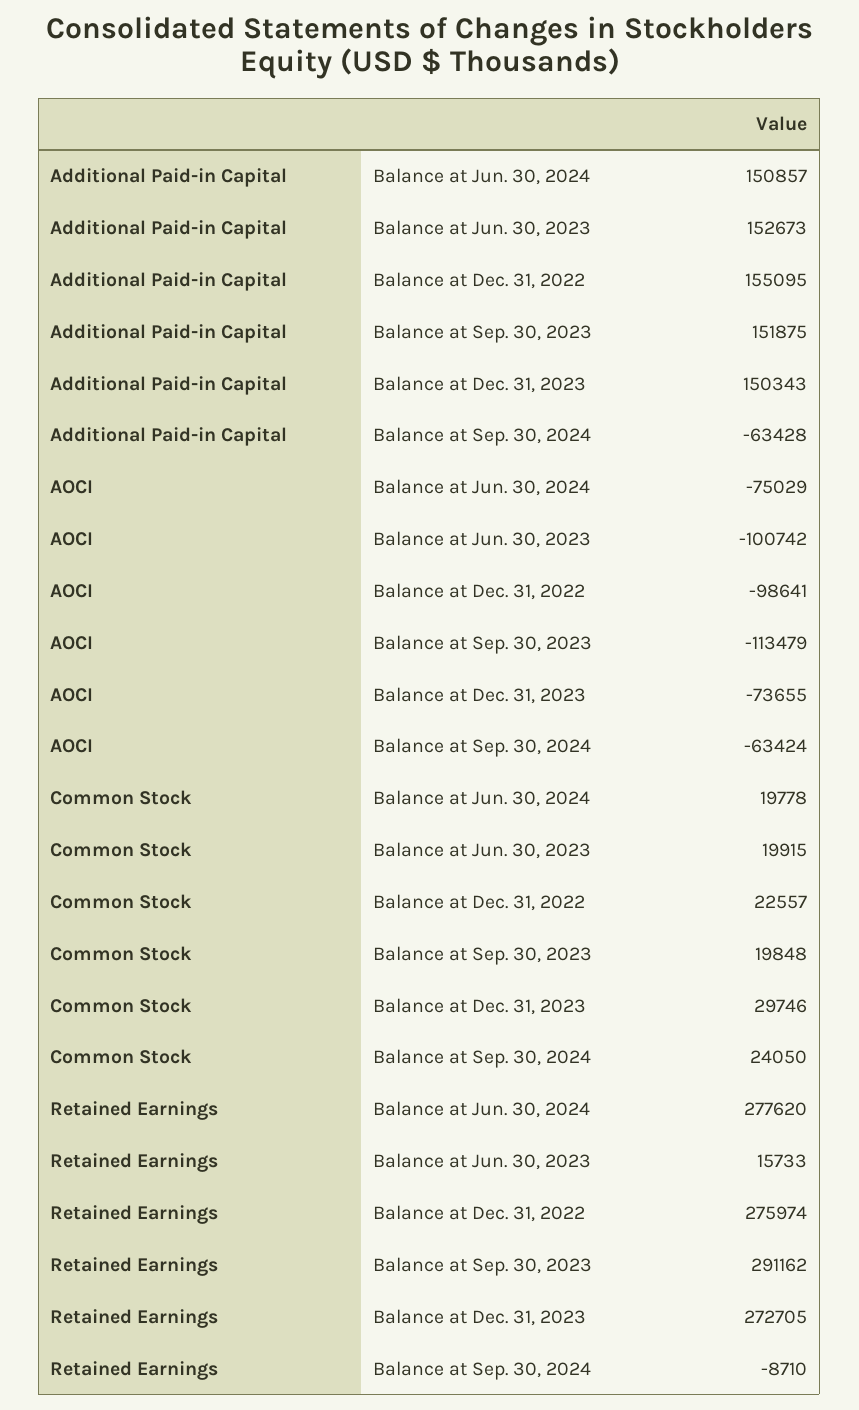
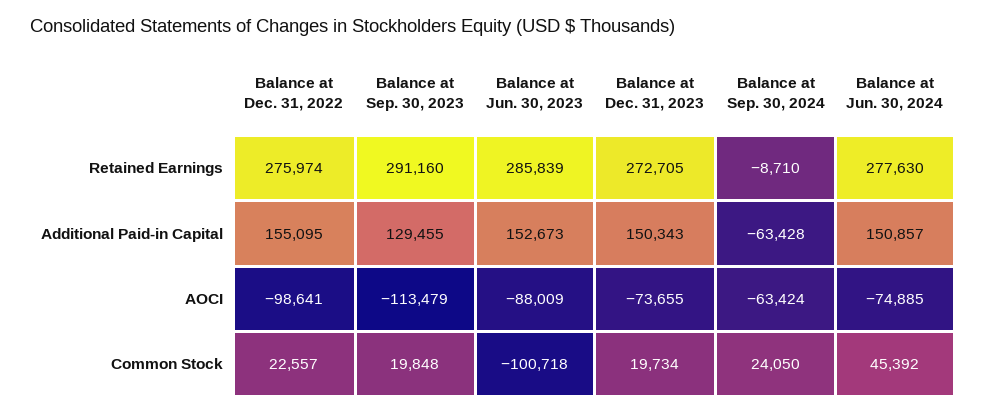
  {
    "Additional Paid-in Capital": {
      "Balance at Jun. 30, 2024": 150857,
      "Balance at Jun. 30, 2023": 152673,
      "Balance at Dec. 31, 2022": 155095,
-     "Balance at Sep. 30, 2023": 151875,
+     "Balance at Sep. 30, 2023": 129455,
      "Balance at Dec. 31, 2023": 150343,
      "Balance at Sep. 30, 2024": -63428
    },
    "AOCI": {
-     "Balance at Jun. 30, 2024": -75029,
+     "Balance at Jun. 30, 2024": -74885,
-     "Balance at Jun. 30, 2023": -100742,
+     "Balance at Jun. 30, 2023": -88009,
      "Balance at Dec. 31, 2022": -98641,
      "Balance at Sep. 30, 2023": -113479,
      "Balance at Dec. 31, 2023": -73655,
      "Balance at Sep. 30, 2024": -63424
    },
    "Common Stock": {
-     "Balance at Jun. 30, 2024": 19778,
+     "Balance at Jun. 30, 2024": 45392,
-     "Balance at Jun. 30, 2023": 19915,
+     "Balance at Jun. 30, 2023": -100718,
      "Balance at Dec. 31, 2022": 22557,
      "Balance at Sep. 30, 2023": 19848,
-     "Balance at Dec. 31, 2023": 29746,
+     "Balance at Dec. 31, 2023": 19734,
      "Balance at Sep. 30, 2024": 24050
    },
    "Retained Earnings": {
-     "Balance at Jun. 30, 2024": 277620,
+     "Balance at Jun. 30, 2024": 277630,
-     "Balance at Jun. 30, 2023": 15733,
+     "Balance at Jun. 30, 2023": 285839,
      "Balance at Dec. 31, 2022": 275974,
-     "Balance at Sep. 30, 2023": 291162,
+     "Balance at Sep. 30, 2023": 291160,
      "Balance at Dec. 31, 2023": 272705,
      "Balance at Sep. 30, 2024": -8710
    }
  }

